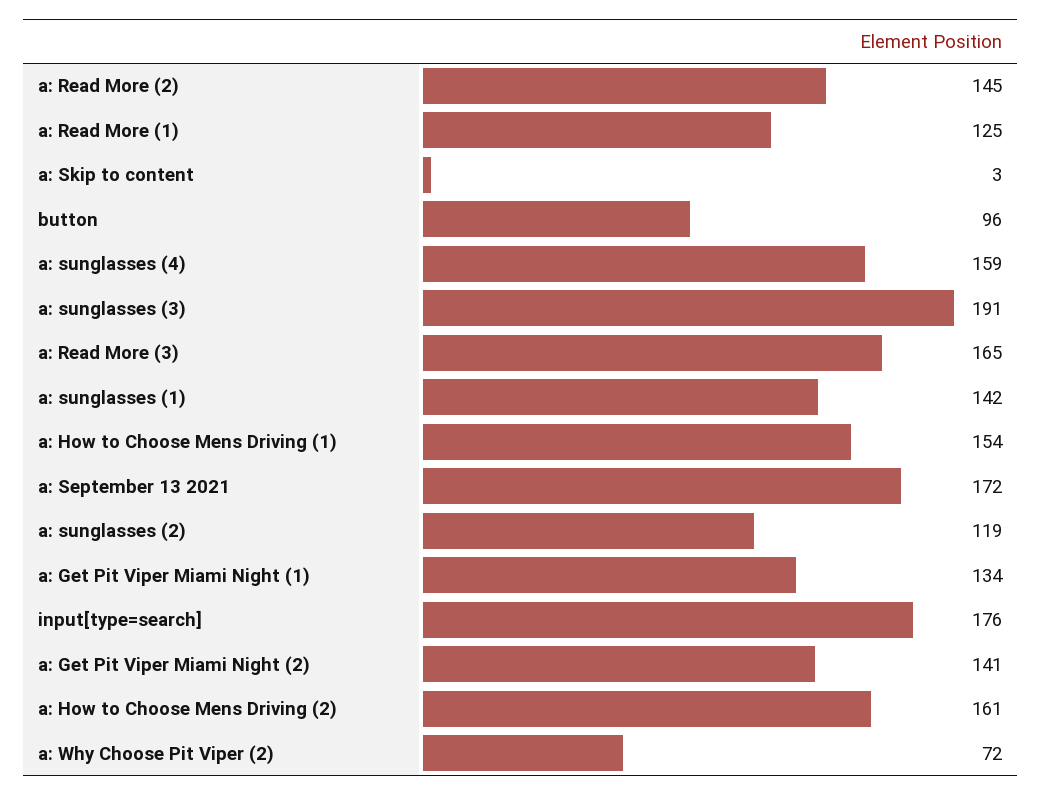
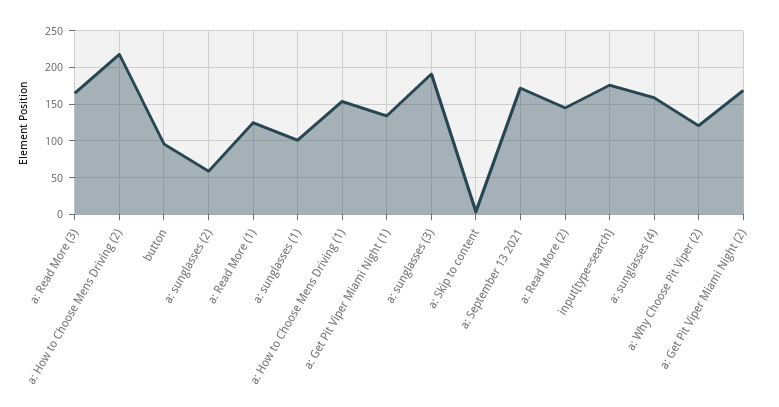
  {
    "a: Read More (2)": 145,
    "a: Read More (1)": 125,
    "a: Skip to content": 3,
    "button": 96,
    "a: sunglasses (4)": 159,
    "a: sunglasses (3)": 191,
    "a: Read More (3)": 165,
-   "a: sunglasses (1)": 142,
+   "a: sunglasses (1)": 100,
    "a: How to Choose Mens Driving (1)": 154,
    "a: September 13 2021": 172,
-   "a: sunglasses (2)": 119,
+   "a: sunglasses (2)": 60,
    "a: Get Pit Viper Miami Night (1)": 134,
    "input[type=search]": 176,
-   "a: Get Pit Viper Miami Night (2)": 141,
+   "a: Get Pit Viper Miami Night (2)": 170,
-   "a: How to Choose Mens Driving (2)": 161,
+   "a: How to Choose Mens Driving (2)": 220,
-   "a: Why Choose Pit Viper (2)": 72
+   "a: Why Choose Pit Viper (2)": 120
  }

